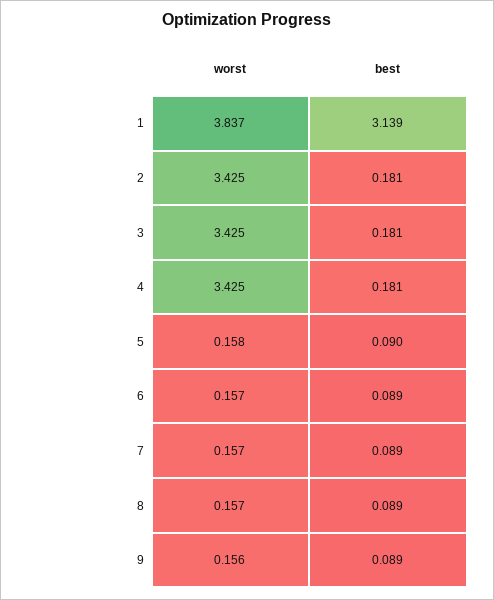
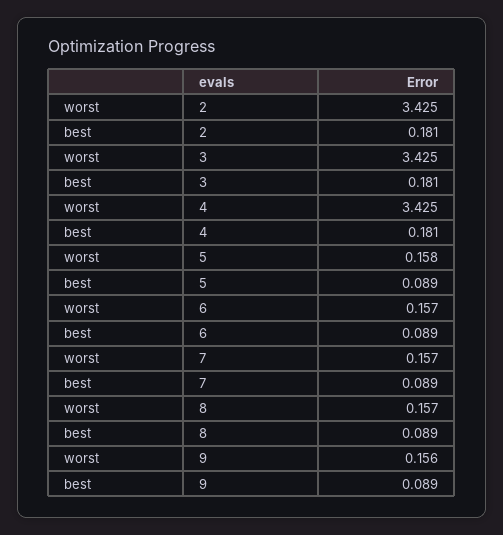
  {
    "worst": {
-     "1": 3.837,
      "2": 3.425,
      "3": 3.425,
      "4": 3.425,
      "5": 0.158,
      "6": 0.157,
      "7": 0.157,
      "8": 0.157,
      "9": 0.156
    },
    "best": {
-     "1": 3.139,
      "2": 0.181,
      "3": 0.181,
      "4": 0.181,
-     "5": 0.09,
+     "5": 0.089,
      "6": 0.089,
      "7": 0.089,
      "8": 0.089,
      "9": 0.089
    }
  }

